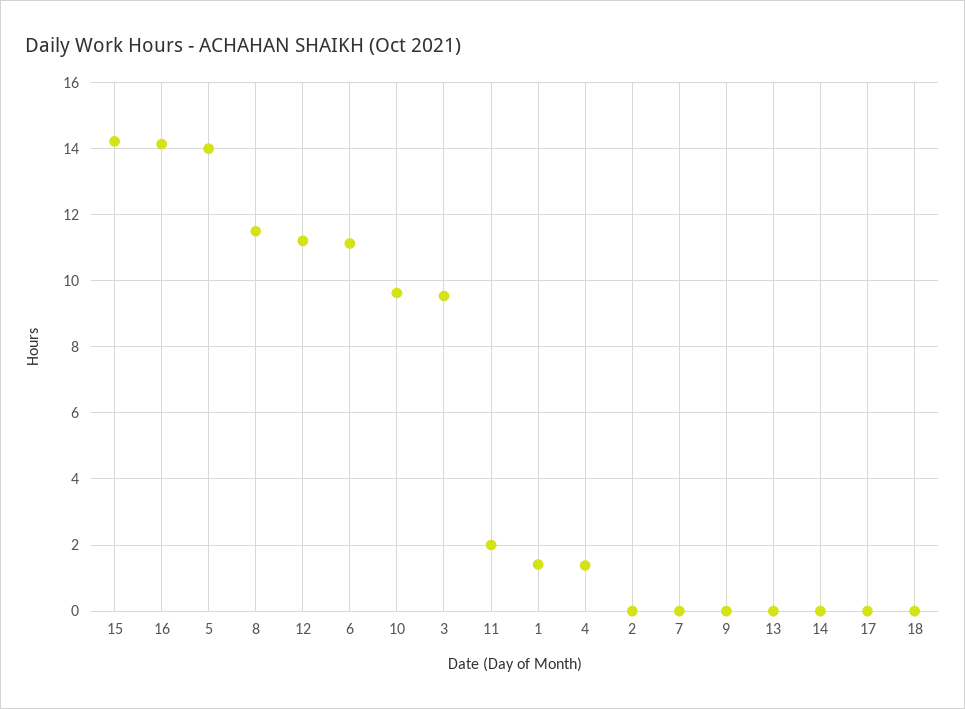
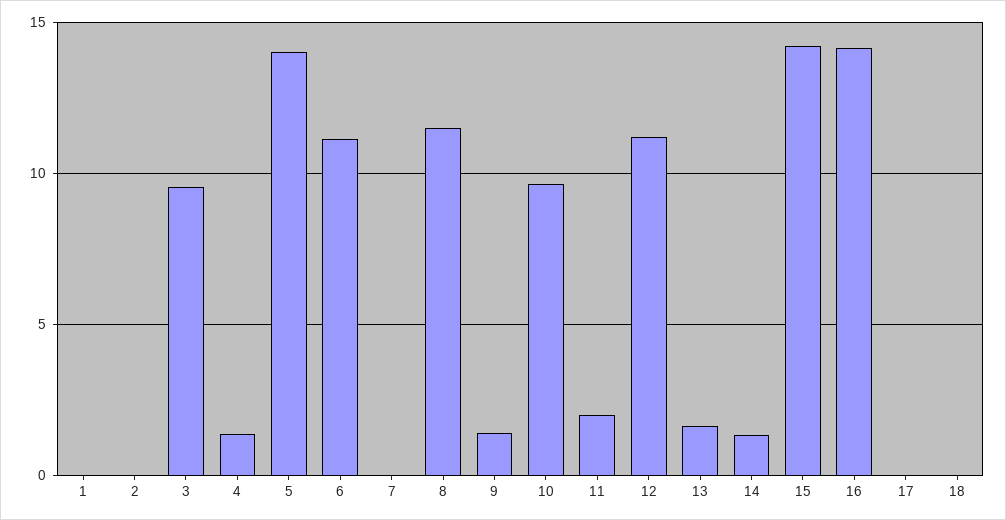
  {
    "15": 14.2,
    "16": 14.2,
    "5": 14,
    "8": 11.6,
    "12": 11.2,
    "6": 11.2,
    "10": 9.6,
    "3": 9.6,
    "11": 2,
-   "1": 1.4,
+   "1": 0,
    "4": 1.4,
    "2": 0,
    "7": 0,
-   "9": 0,
+   "9": 1.5,
-   "13": 0,
+   "13": 1.5,
-   "14": 0,
+   "14": 1.5,
    "17": 0,
    "18": 0
  }

